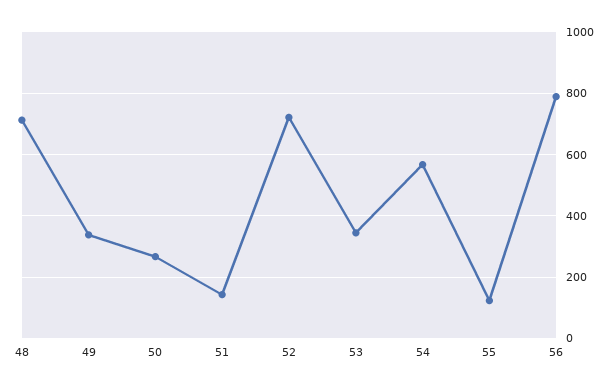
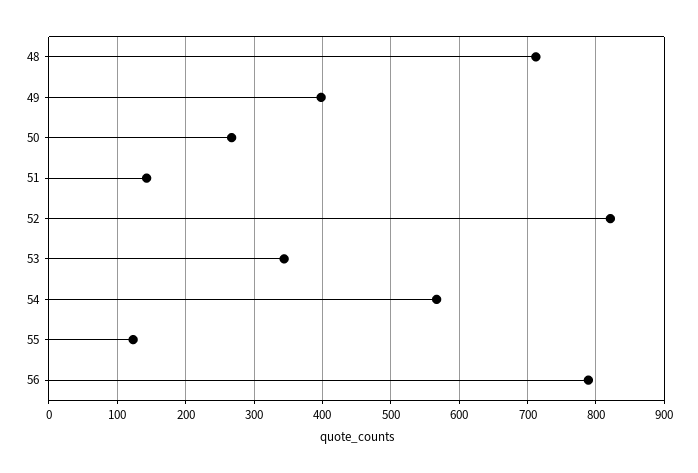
  {
    "48": 710,
-   "49": 340,
+   "49": 400,
    "50": 270,
    "51": 140,
-   "52": 720,
+   "52": 820,
    "53": 340,
    "54": 570,
    "55": 120,
    "56": 790
  }

